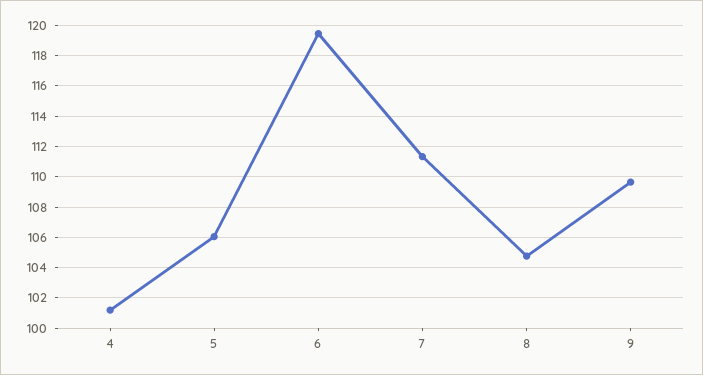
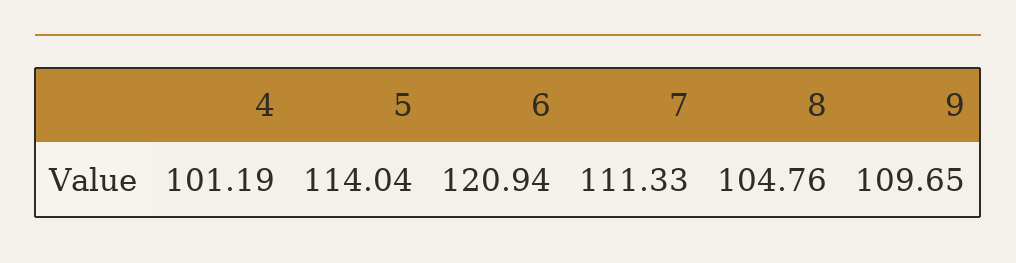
  {
    "4": 101.19,
-   "5": 106,
+   "5": 114.04,
-   "6": 119.5,
+   "6": 120.94,
    "7": 111.33,
    "8": 104.76,
    "9": 109.65
  }

